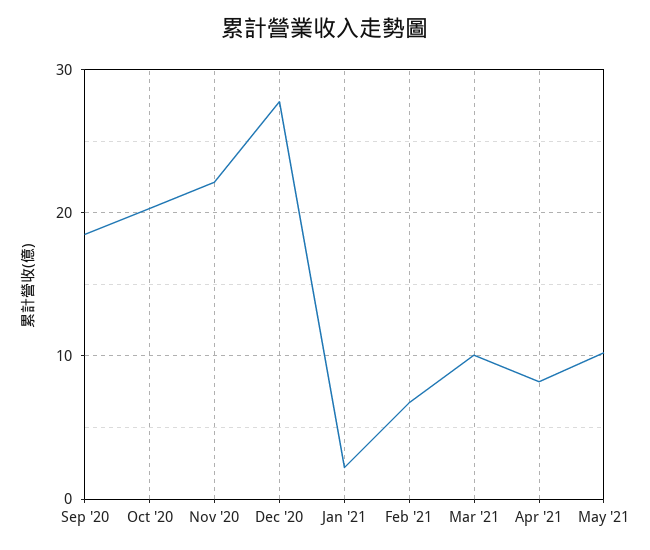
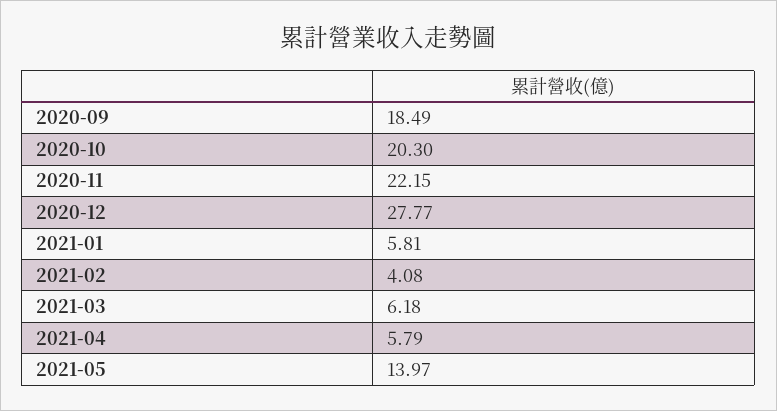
  {
    "Sep '20": 18.49,
    "Oct '20": 20.3,
    "Nov '20": 22.15,
    "Dec '20": 27.77,
-   "Jan '21": 2,
+   "Jan '21": 5.81,
-   "Feb '21": 7,
+   "Feb '21": 4.08,
-   "Mar '21": 10,
+   "Mar '21": 6.18,
-   "Apr '21": 8,
+   "Apr '21": 5.79,
-   "May '21": 10
+   "May '21": 13.97
  }

